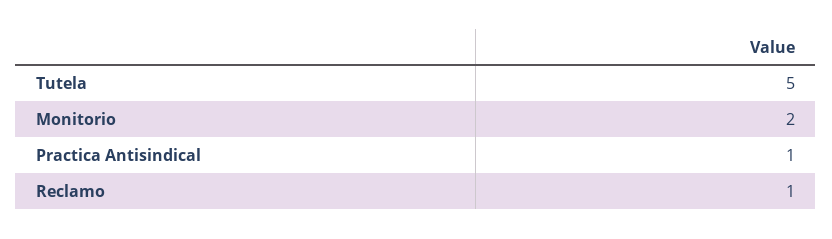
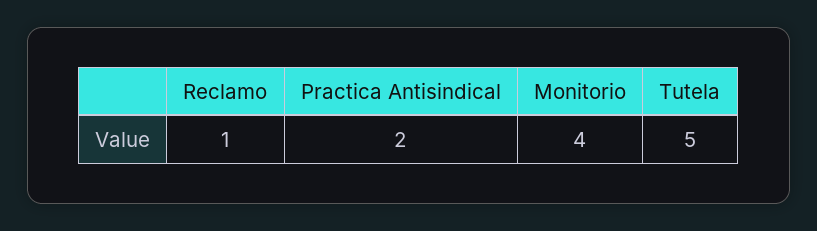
  {
    "Tutela": 5,
-   "Monitorio": 2,
+   "Monitorio": 4,
-   "Practica Antisindical": 1,
+   "Practica Antisindical": 2,
    "Reclamo": 1
  }

